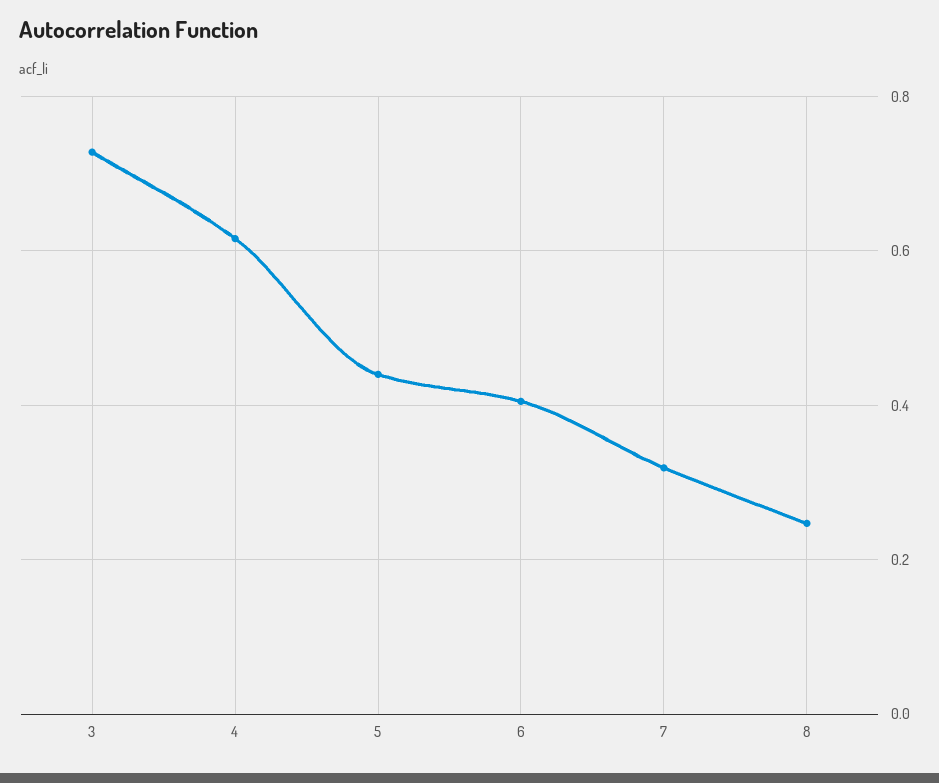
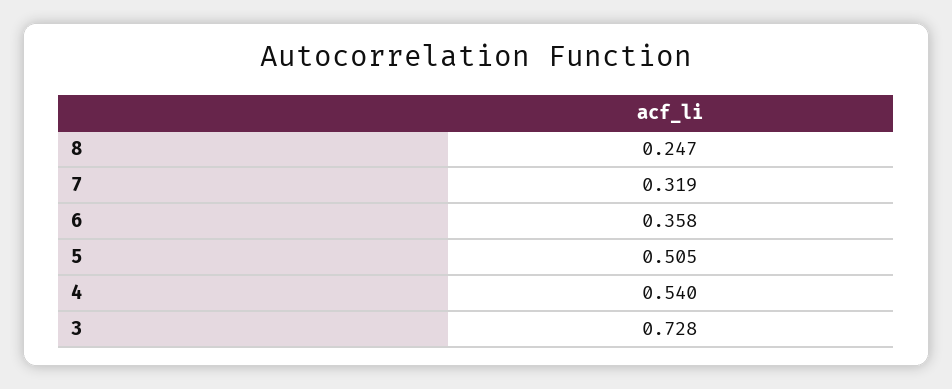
  {
    "3": 0.728,
-   "4": 0.62,
+   "4": 0.54,
-   "5": 0.44,
+   "5": 0.505,
-   "6": 0.4,
+   "6": 0.358,
    "7": 0.319,
    "8": 0.247
  }

